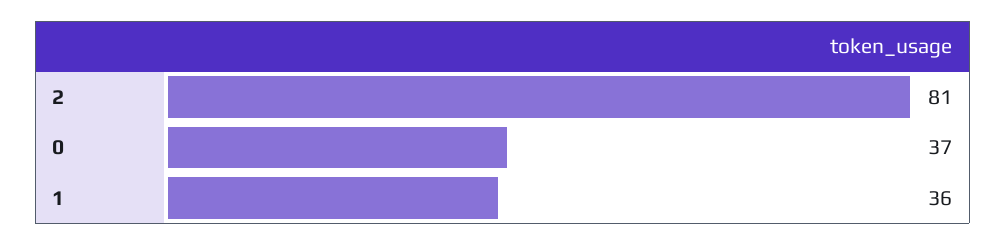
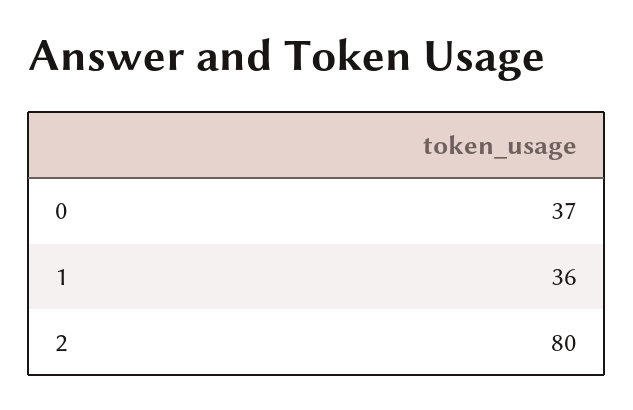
  {
-   "2": 81,
+   "2": 80,
    "0": 37,
    "1": 36
  }

